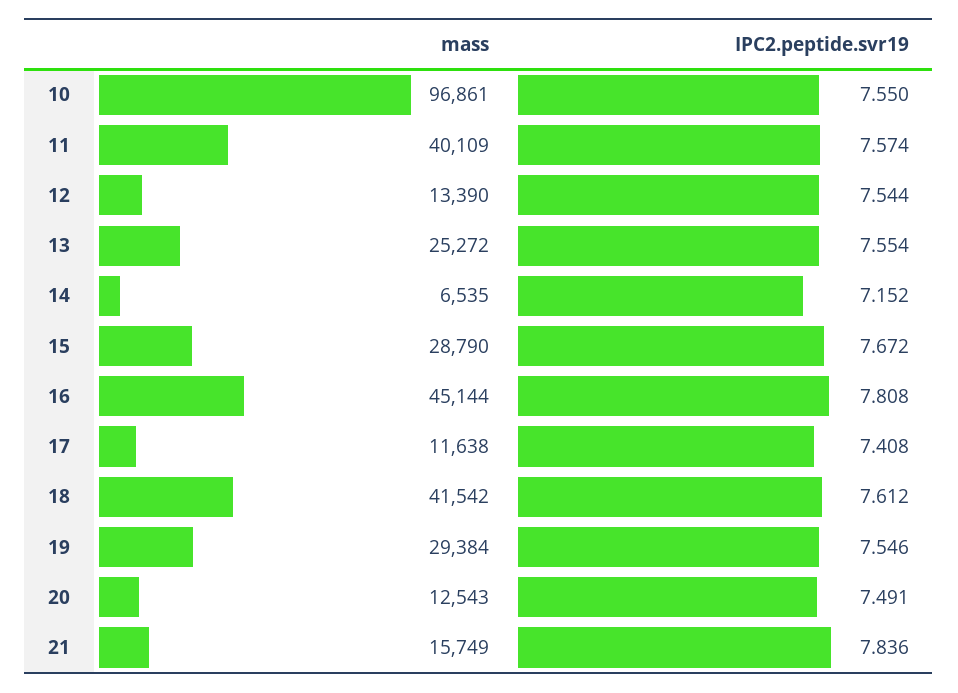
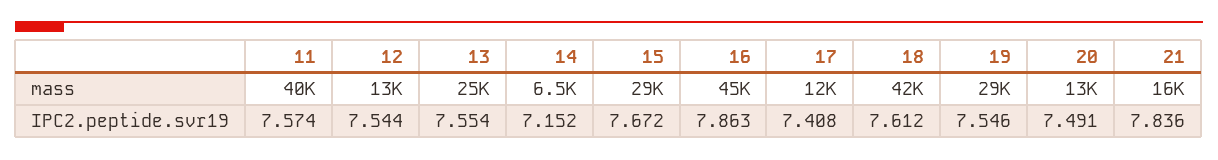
  {
    "mass": {
-     "10": 96861,
      "11": 40109,
      "12": 13390,
      "13": 25272,
      "14": 6535,
      "15": 28790,
      "16": 45144,
      "17": 11638,
      "18": 41542,
      "19": 29384,
      "20": 12543,
      "21": 15749
    },
    "IPC2.peptide.svr19": {
-     "10": 7.55,
      "11": 7.574,
      "12": 7.544,
      "13": 7.554,
      "14": 7.152,
      "15": 7.672,
-     "16": 7.808,
+     "16": 7.863,
      "17": 7.408,
      "18": 7.612,
      "19": 7.546,
      "20": 7.491,
      "21": 7.836
    }
  }

